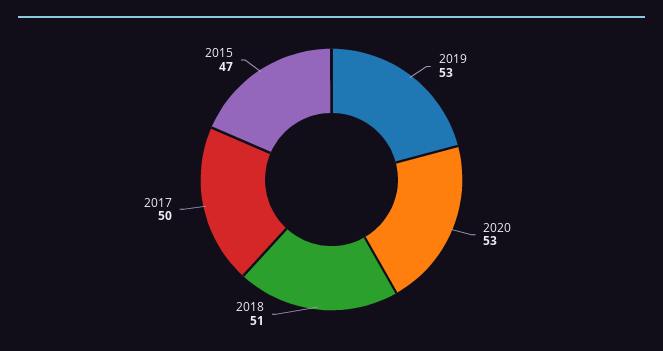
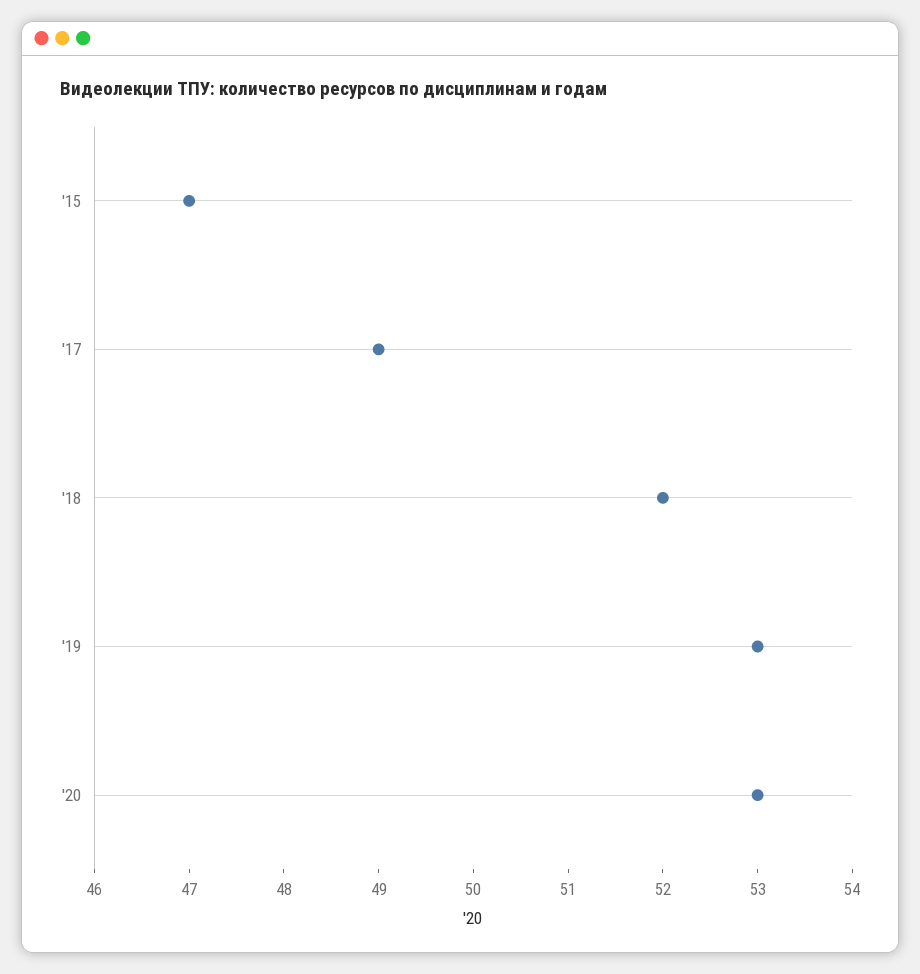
  {
    "2019": 53,
    "2020": 53,
-   "2018": 51,
+   "2018": 52,
-   "2017": 50,
+   "2017": 49,
    "2015": 47
  }

